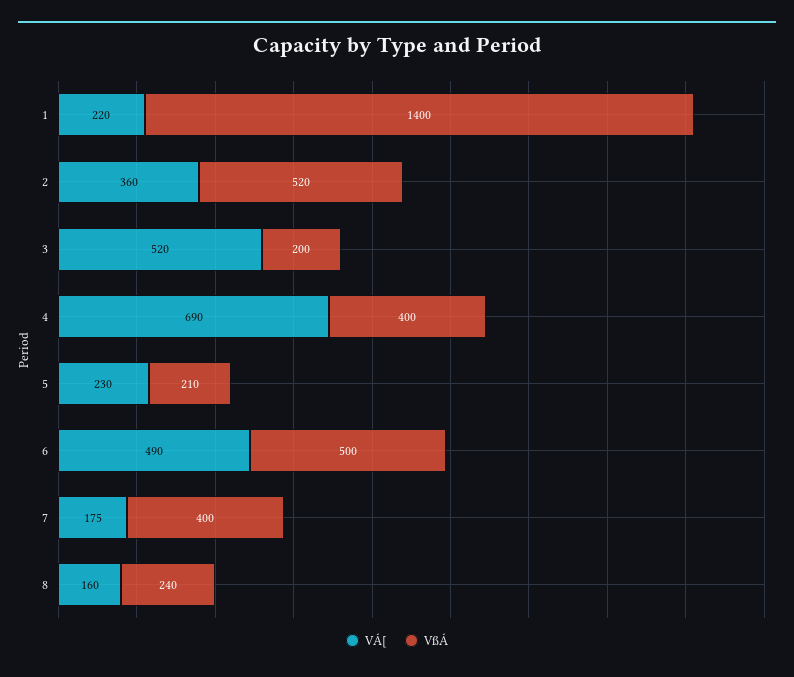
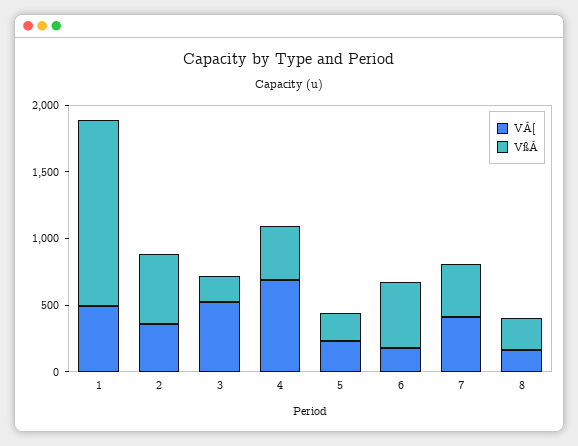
  {
    "VÁ[": {
-     "1": 220,
+     "1": 500,
      "2": 360,
      "3": 520,
      "4": 690,
      "5": 230,
-     "6": 490,
+     "6": 200,
-     "7": 175,
+     "7": 400,
      "8": 160
    },
    "VßÁ": {
      "1": 1400,
      "2": 520,
      "3": 200,
      "4": 400,
      "5": 210,
      "6": 500,
      "7": 400,
      "8": 240
    }
  }

